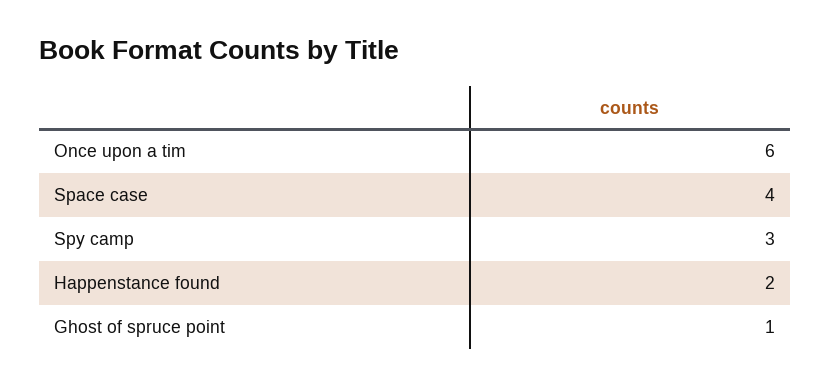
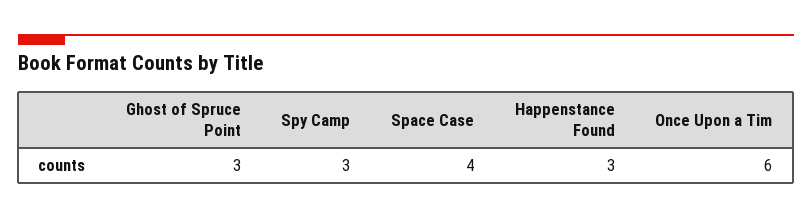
  {
    "Once upon a tim": 6,
    "Space case": 4,
    "Spy camp": 3,
-   "Happenstance found": 2,
+   "Happenstance found": 3,
-   "Ghost of spruce point": 1
+   "Ghost of spruce point": 3
  }

